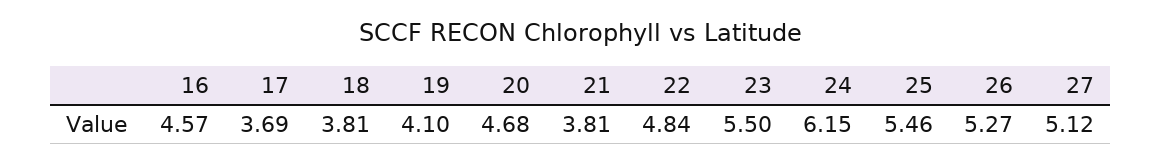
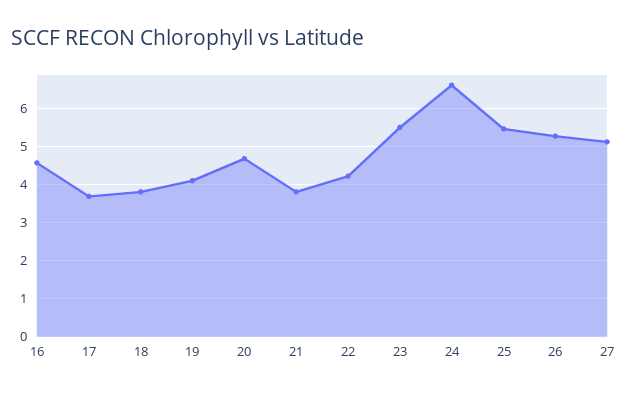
  {
    "16": 4.57,
    "17": 3.69,
    "18": 3.81,
    "19": 4.1,
    "20": 4.68,
    "21": 3.81,
-   "22": 4.84,
+   "22": 4.2,
    "23": 5.5,
-   "24": 6.15,
+   "24": 6.6,
    "25": 5.46,
    "26": 5.27,
    "27": 5.12
  }

